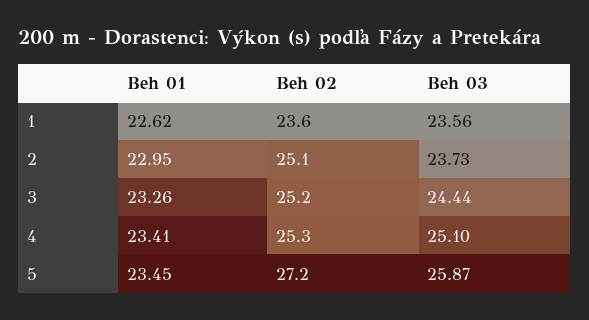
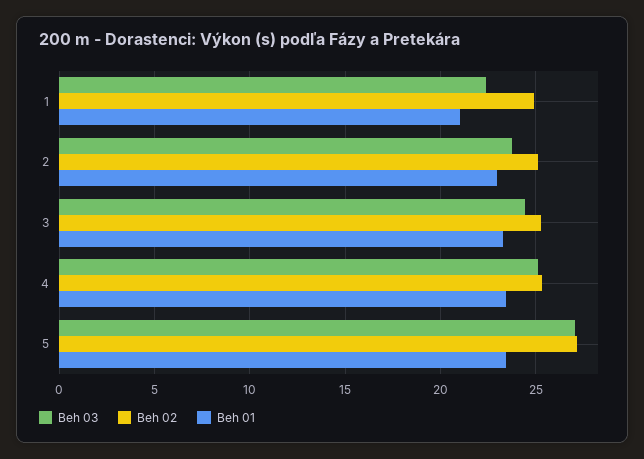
  {
    "Beh 01": {
-     "1": 22.62,
+     "1": 21,
      "2": 22.95,
      "3": 23.26,
      "4": 23.41,
      "5": 23.45
    },
    "Beh 02": {
-     "1": 23.6,
+     "1": 25,
      "2": 25.1,
      "3": 25.2,
      "4": 25.3,
      "5": 27.2
    },
    "Beh 03": {
-     "1": 23.56,
+     "1": 22.5,
      "2": 23.73,
      "3": 24.44,
      "4": 25.1,
-     "5": 25.87
+     "5": 27
    }
  }

